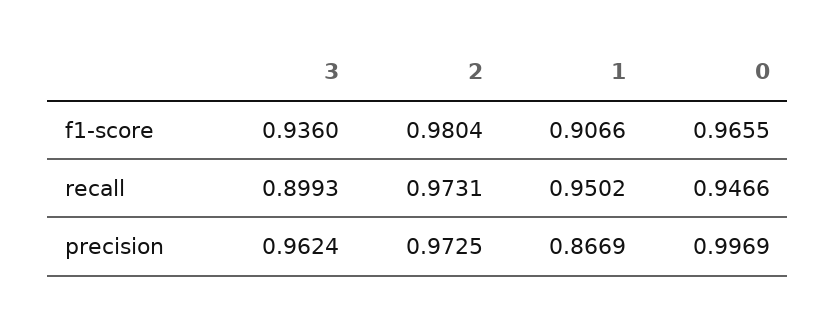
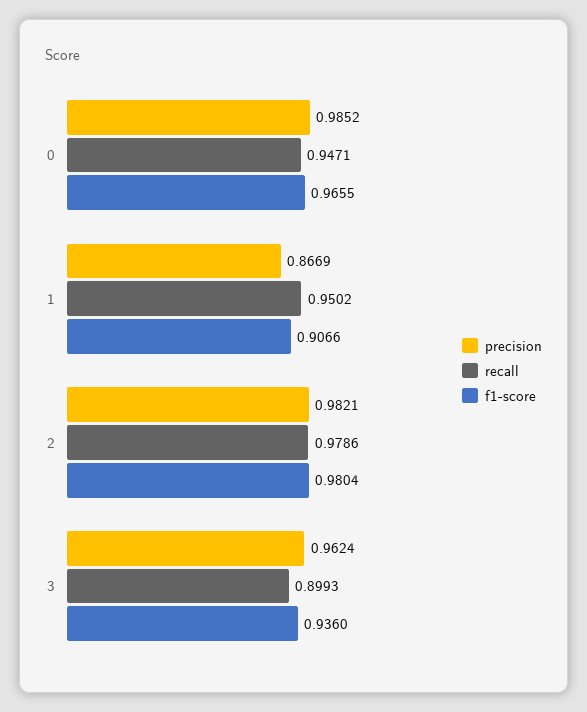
  {
    "f1-score": {
      "3": 0.936,
      "2": 0.9804,
      "1": 0.9066,
      "0": 0.9655
    },
    "recall": {
      "3": 0.8993,
-     "2": 0.9731,
+     "2": 0.9786,
      "1": 0.9502,
-     "0": 0.9466
+     "0": 0.9471
    },
    "precision": {
      "3": 0.9624,
-     "2": 0.9725,
+     "2": 0.9821,
      "1": 0.8669,
-     "0": 0.9969
+     "0": 0.9852
    }
  }

